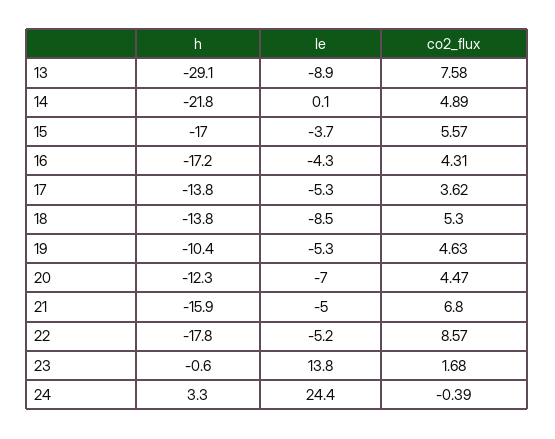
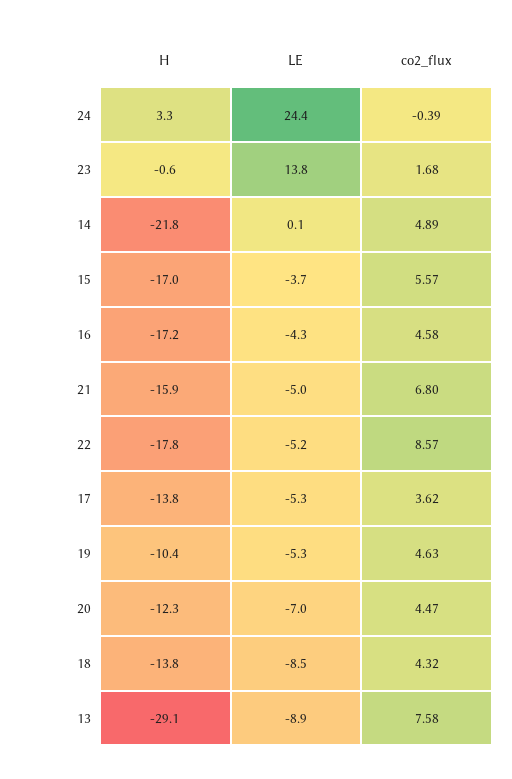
  {
    "h": {
      "13": -29.1,
      "14": -21.8,
      "15": -17,
      "16": -17.2,
      "17": -13.8,
      "18": -13.8,
      "19": -10.4,
      "20": -12.3,
      "21": -15.9,
      "22": -17.8,
      "23": -0.6,
      "24": 3.3
    },
    "le": {
      "13": -8.9,
      "14": 0.1,
      "15": -3.7,
      "16": -4.3,
      "17": -5.3,
      "18": -8.5,
      "19": -5.3,
      "20": -7,
      "21": -5,
      "22": -5.2,
      "23": 13.8,
      "24": 24.4
    },
    "co2_flux": {
      "13": 7.58,
      "14": 4.89,
      "15": 5.57,
-     "16": 4.31,
+     "16": 4.58,
      "17": 3.62,
-     "18": 5.3,
+     "18": 4.32,
      "19": 4.63,
      "20": 4.47,
      "21": 6.8,
      "22": 8.57,
      "23": 1.68,
      "24": -0.39
    }
  }

